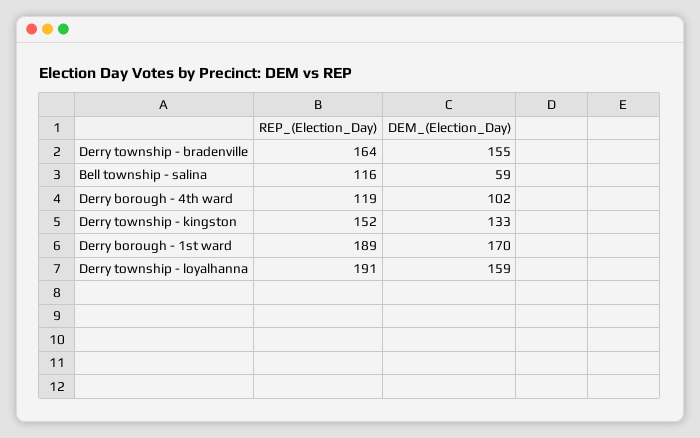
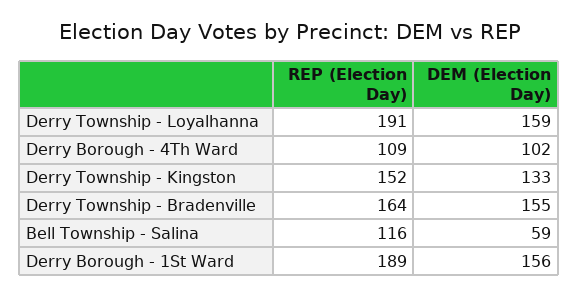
  {
    "REP_(Election_Day)": {
      "Derry township - bradenville": 164,
      "Bell township - salina": 116,
-     "Derry borough - 4th ward": 119,
+     "Derry borough - 4th ward": 109,
      "Derry township - kingston": 152,
      "Derry borough - 1st ward": 189,
      "Derry township - loyalhanna": 191
    },
    "DEM_(Election_Day)": {
      "Derry township - bradenville": 155,
      "Bell township - salina": 59,
      "Derry borough - 4th ward": 102,
      "Derry township - kingston": 133,
-     "Derry borough - 1st ward": 170,
+     "Derry borough - 1st ward": 156,
      "Derry township - loyalhanna": 159
    }
  }

